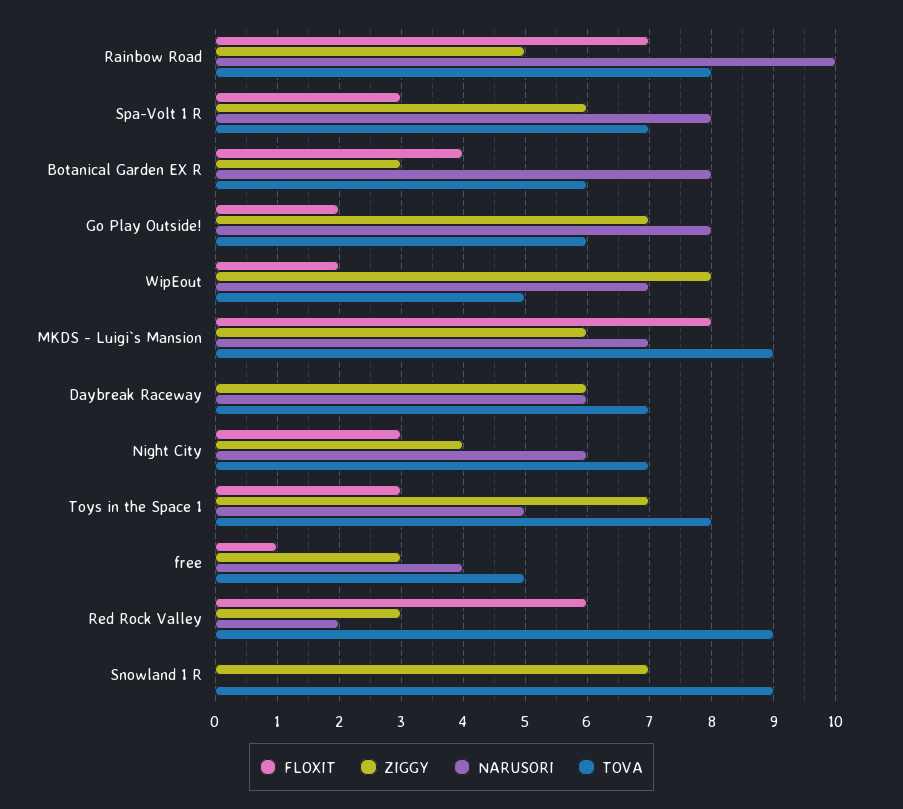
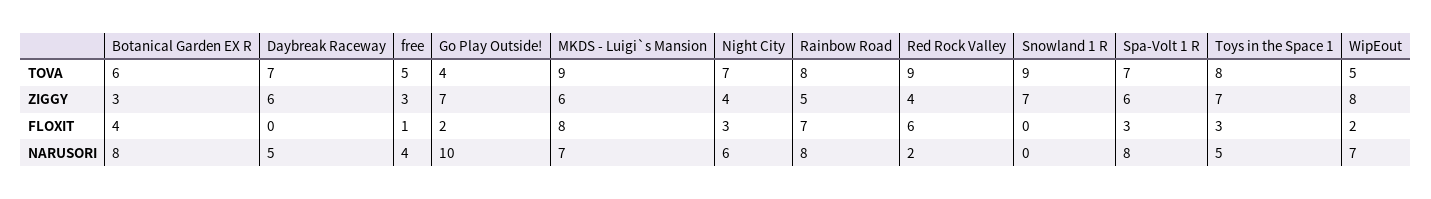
  {
    "FLOXIT": {
      "Rainbow Road": 7,
      "Spa-Volt 1 R": 3,
      "Botanical Garden EX R": 4,
      "Go Play Outside!": 2,
      "WipEout": 2,
      "MKDS - Luigi`s Mansion": 8,
      "Daybreak Raceway": 0,
      "Night City": 3,
      "Toys in the Space 1": 3,
      "free": 1,
      "Red Rock Valley": 6,
      "Snowland 1 R": 0
    },
    "ZIGGY": {
      "Rainbow Road": 5,
      "Spa-Volt 1 R": 6,
      "Botanical Garden EX R": 3,
      "Go Play Outside!": 7,
      "WipEout": 8,
      "MKDS - Luigi`s Mansion": 6,
      "Daybreak Raceway": 6,
      "Night City": 4,
      "Toys in the Space 1": 7,
      "free": 3,
-     "Red Rock Valley": 3,
+     "Red Rock Valley": 4,
      "Snowland 1 R": 7
    },
    "NARUSORI": {
-     "Rainbow Road": 10,
+     "Rainbow Road": 8,
      "Spa-Volt 1 R": 8,
      "Botanical Garden EX R": 8,
-     "Go Play Outside!": 8,
+     "Go Play Outside!": 10,
      "WipEout": 7,
      "MKDS - Luigi`s Mansion": 7,
-     "Daybreak Raceway": 6,
+     "Daybreak Raceway": 5,
      "Night City": 6,
      "Toys in the Space 1": 5,
      "free": 4,
      "Red Rock Valley": 2,
      "Snowland 1 R": 0
    },
    "TOVA": {
      "Rainbow Road": 8,
      "Spa-Volt 1 R": 7,
      "Botanical Garden EX R": 6,
-     "Go Play Outside!": 6,
+     "Go Play Outside!": 4,
      "WipEout": 5,
      "MKDS - Luigi`s Mansion": 9,
      "Daybreak Raceway": 7,
      "Night City": 7,
      "Toys in the Space 1": 8,
      "free": 5,
      "Red Rock Valley": 9,
      "Snowland 1 R": 9
    }
  }

